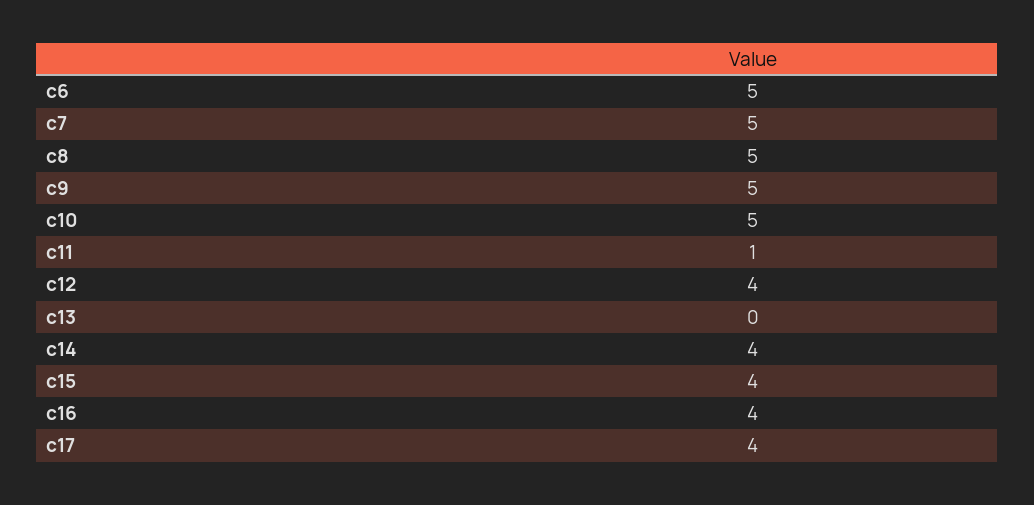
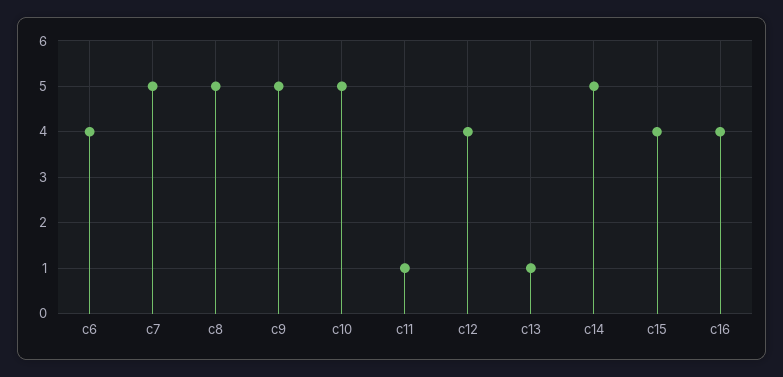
  {
-   "c6": 5,
+   "c6": 4,
    "c7": 5,
    "c8": 5,
    "c9": 5,
    "c10": 5,
    "c11": 1,
    "c12": 4,
-   "c13": 0,
+   "c13": 1,
-   "c14": 4,
+   "c14": 5,
    "c15": 4,
-   "c16": 4,
+   "c16": 4
-   "c17": 4
  }

